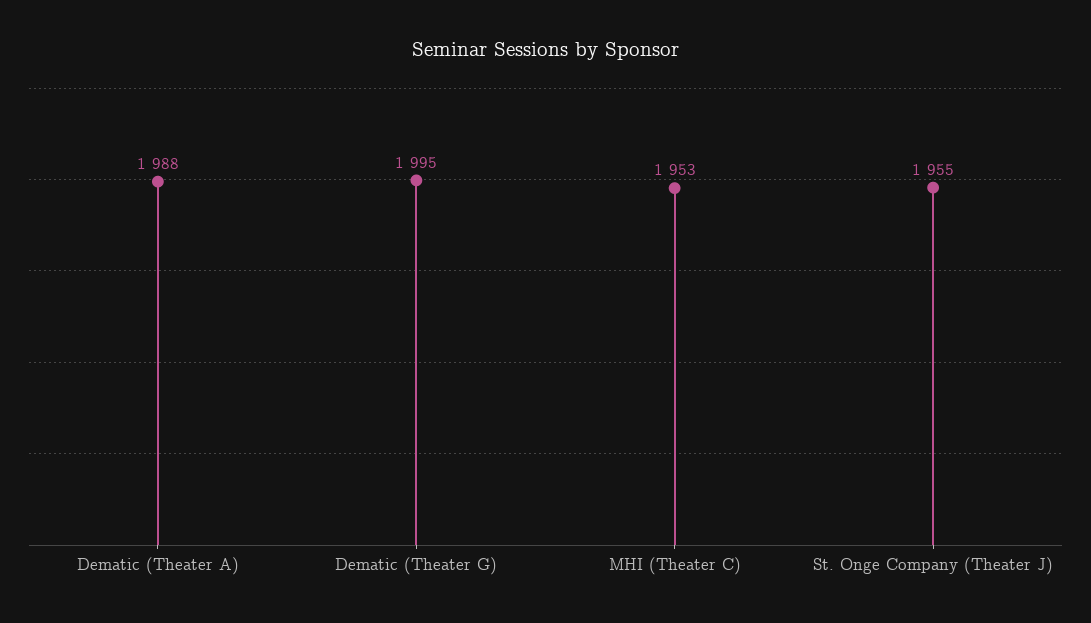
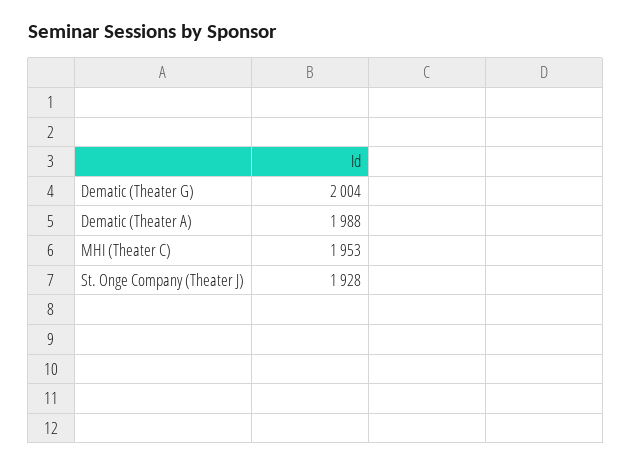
  {
    "Dematic (Theater A)": 1988,
-   "Dematic (Theater G)": 1995,
+   "Dematic (Theater G)": 2004,
    "MHI (Theater C)": 1953,
-   "St. Onge Company (Theater J)": 1955
+   "St. Onge Company (Theater J)": 1928
  }

